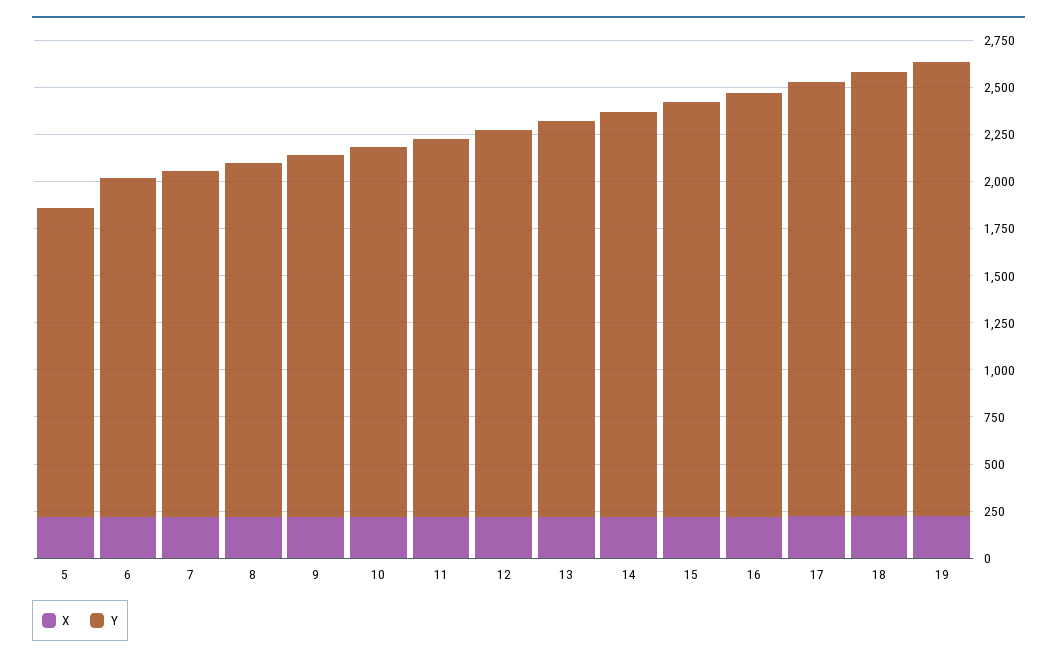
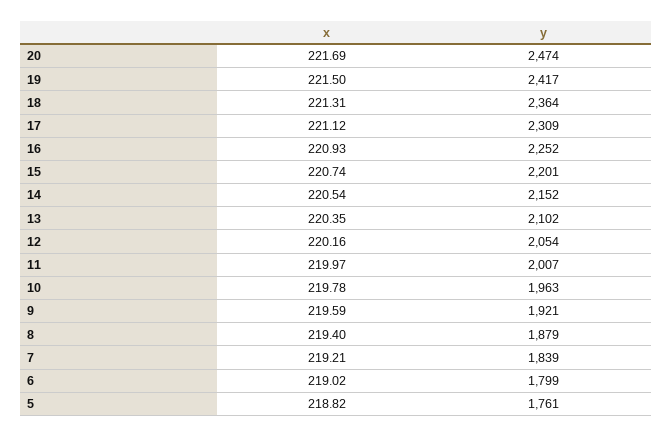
  {
    "X": {
      "5": 218.82,
      "6": 219.02,
      "7": 219.21,
      "8": 219.4,
      "9": 219.59,
      "10": 219.78,
      "11": 219.97,
      "12": 220.16,
      "13": 220.35,
      "14": 220.54,
      "15": 220.74,
      "16": 220.93,
      "17": 221.12,
      "18": 221.31,
-     "19": 221.5
+     "19": 221.5,
+     "20": 221.69
    },
    "Y": {
-     "5": 1650,
+     "5": 1761,
      "6": 1799,
      "7": 1839,
      "8": 1879,
      "9": 1921,
      "10": 1963,
      "11": 2007,
      "12": 2054,
      "13": 2102,
      "14": 2152,
      "15": 2201,
      "16": 2252,
      "17": 2309,
      "18": 2364,
-     "19": 2417
+     "19": 2417,
+     "20": 2474
    }
  }

